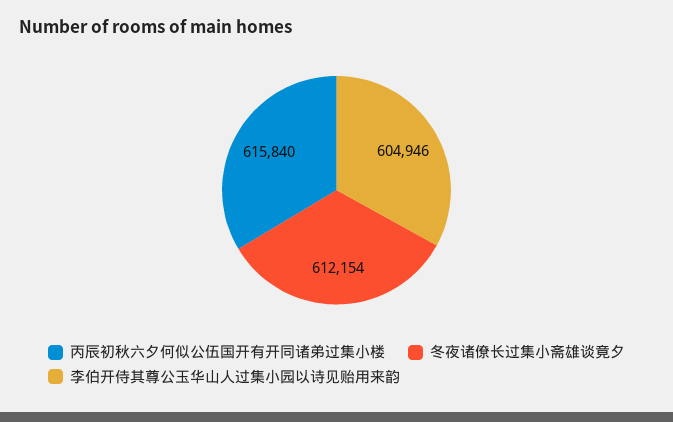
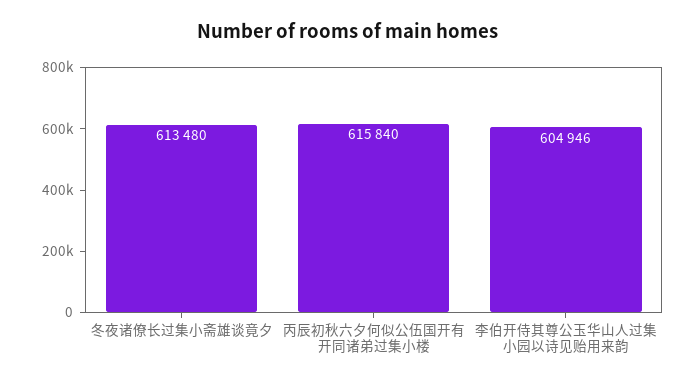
  {
    "丙辰初秋六夕何似公伍国开有开同诸弟过集小楼": 615840,
-   "冬夜诸僚长过集小斋雄谈竟夕": 612154,
+   "冬夜诸僚长过集小斋雄谈竟夕": 613480,
    "李伯开侍其尊公玉华山人过集小园以诗见贻用来韵": 604946
  }

